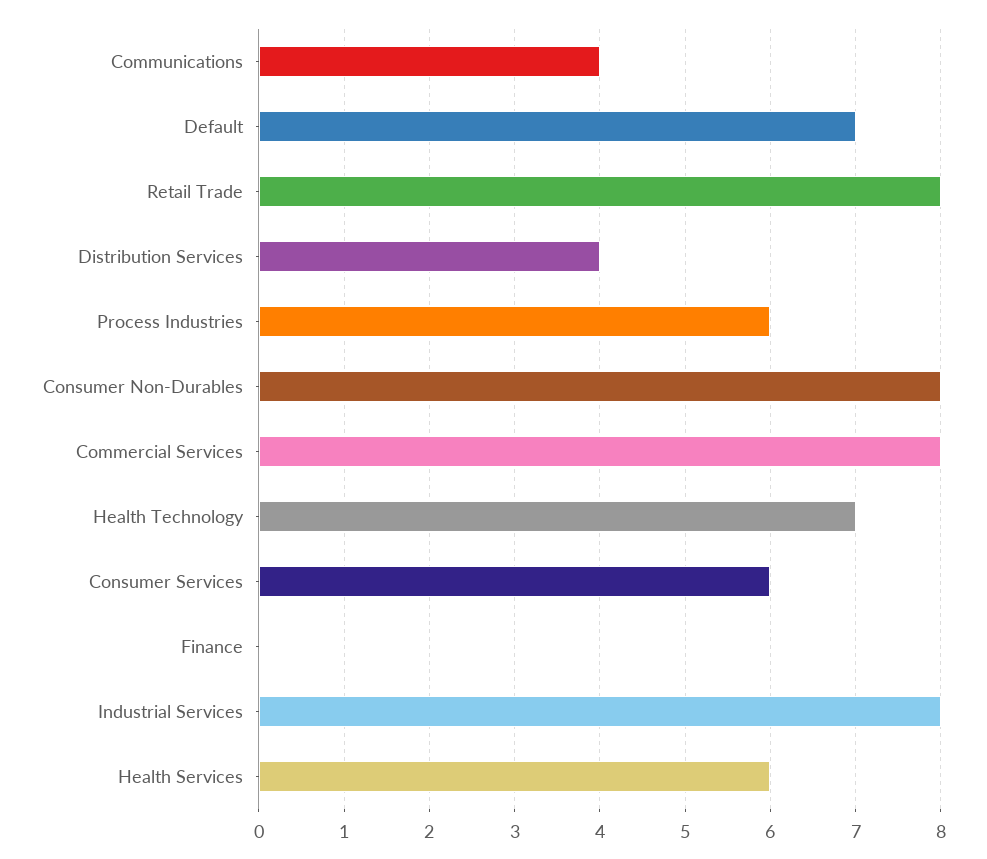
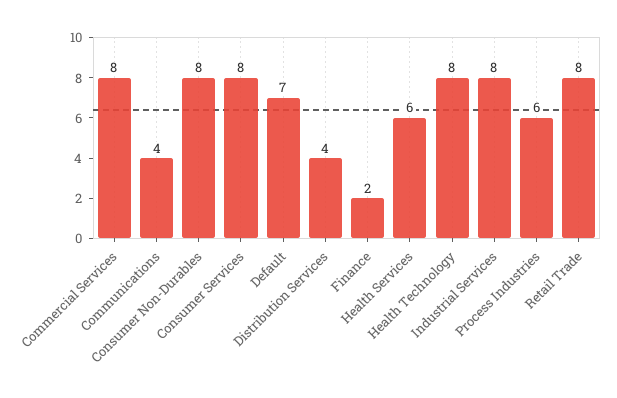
  {
    "Communications": 4,
    "Default": 7,
    "Retail Trade": 8,
    "Distribution Services": 4,
    "Process Industries": 6,
    "Consumer Non-Durables": 8,
    "Commercial Services": 8,
-   "Health Technology": 7,
+   "Health Technology": 8,
-   "Consumer Services": 6,
+   "Consumer Services": 8,
-   "Finance": 0,
+   "Finance": 2,
    "Industrial Services": 8,
    "Health Services": 6
  }

